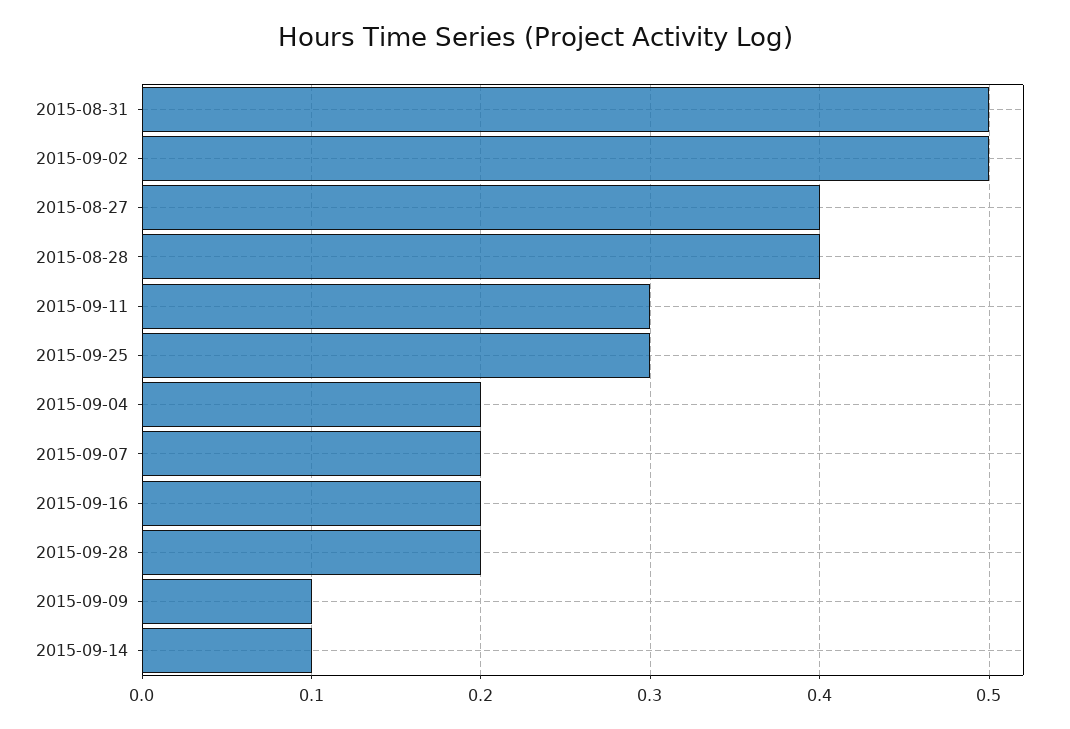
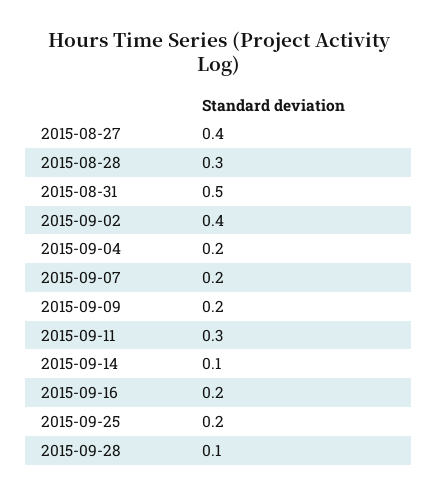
  {
    "2015-08-31": 0.5,
-   "2015-09-02": 0.5,
+   "2015-09-02": 0.4,
    "2015-08-27": 0.4,
-   "2015-08-28": 0.4,
+   "2015-08-28": 0.3,
    "2015-09-11": 0.3,
-   "2015-09-25": 0.3,
+   "2015-09-25": 0.2,
    "2015-09-04": 0.2,
    "2015-09-07": 0.2,
    "2015-09-16": 0.2,
-   "2015-09-28": 0.2,
+   "2015-09-28": 0.1,
-   "2015-09-09": 0.1,
+   "2015-09-09": 0.2,
    "2015-09-14": 0.1
  }

